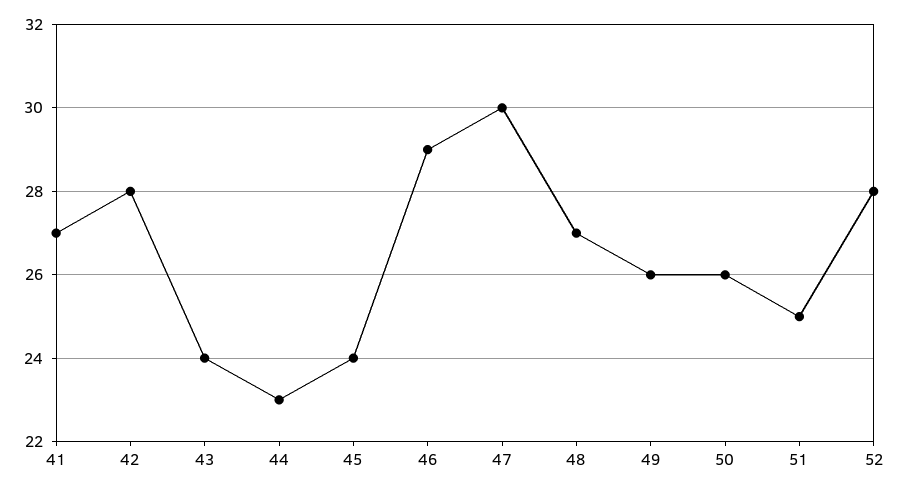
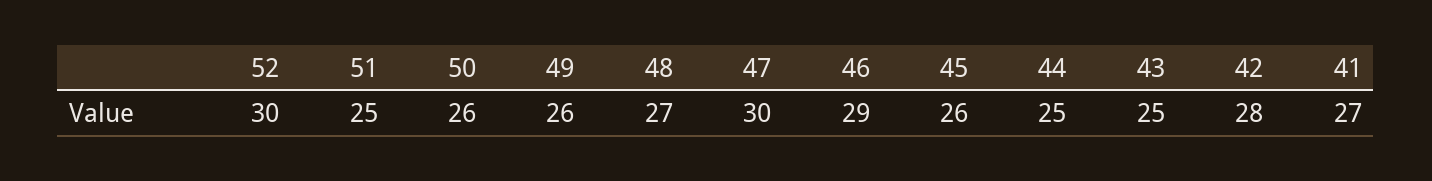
  {
    "41": 27,
    "42": 28,
-   "43": 24,
+   "43": 25,
-   "44": 23,
+   "44": 25,
-   "45": 24,
+   "45": 26,
    "46": 29,
    "47": 30,
    "48": 27,
    "49": 26,
    "50": 26,
    "51": 25,
-   "52": 28
+   "52": 30
  }

